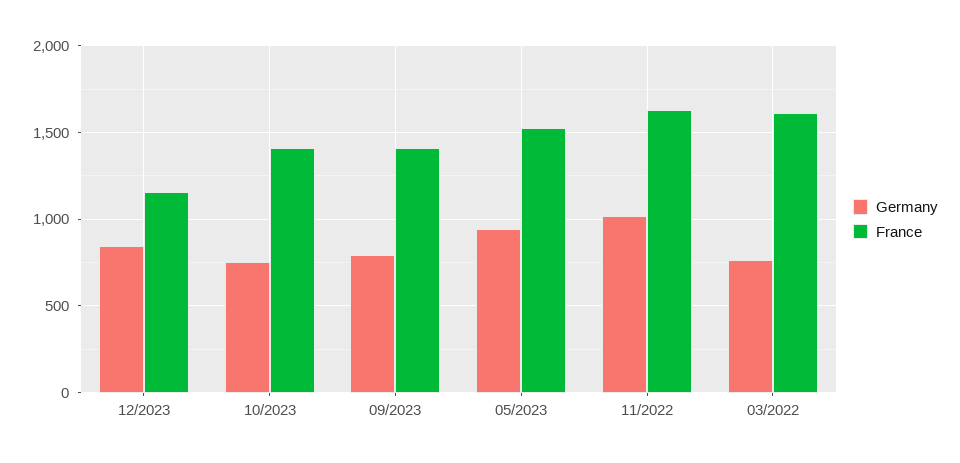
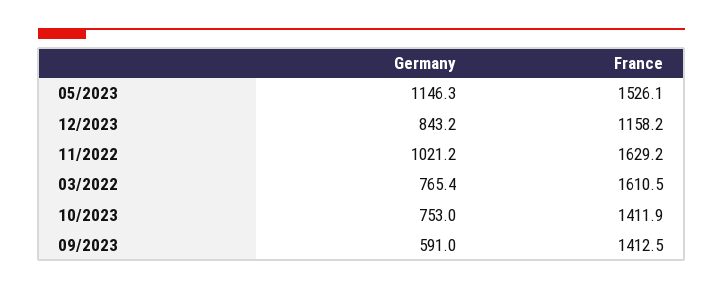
  {
    "Germany": {
      "12/2023": 843.2,
      "10/2023": 753,
-     "09/2023": 800,
+     "09/2023": 591,
-     "05/2023": 950,
+     "05/2023": 1146.3,
      "11/2022": 1021.2,
      "03/2022": 765.4
    },
    "France": {
      "12/2023": 1158.2,
      "10/2023": 1411.9,
      "09/2023": 1412.5,
      "05/2023": 1526.1,
      "11/2022": 1629.2,
      "03/2022": 1610.5
    }
  }

